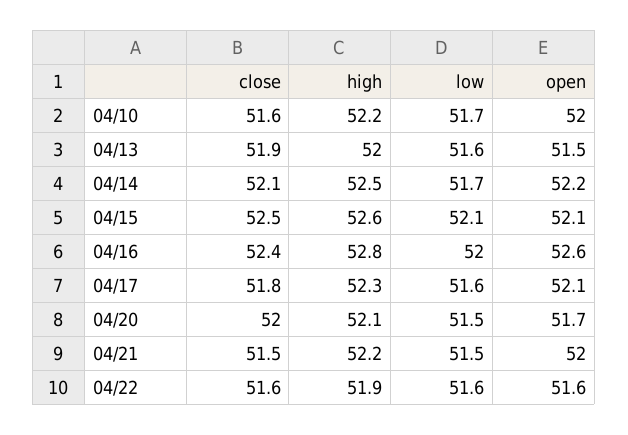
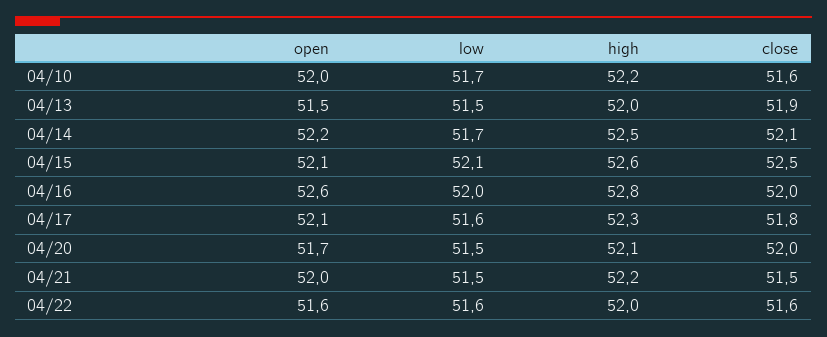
  {
    "close": {
      "04/10": 51.6,
      "04/13": 51.9,
      "04/14": 52.1,
      "04/15": 52.5,
-     "04/16": 52.4,
+     "04/16": 52,
      "04/17": 51.8,
      "04/20": 52,
      "04/21": 51.5,
      "04/22": 51.6
    },
    "high": {
      "04/10": 52.2,
      "04/13": 52,
      "04/14": 52.5,
      "04/15": 52.6,
      "04/16": 52.8,
      "04/17": 52.3,
      "04/20": 52.1,
      "04/21": 52.2,
-     "04/22": 51.9
+     "04/22": 52
    },
    "low": {
      "04/10": 51.7,
-     "04/13": 51.6,
+     "04/13": 51.5,
      "04/14": 51.7,
      "04/15": 52.1,
      "04/16": 52,
      "04/17": 51.6,
      "04/20": 51.5,
      "04/21": 51.5,
      "04/22": 51.6
    },
    "open": {
      "04/10": 52,
      "04/13": 51.5,
      "04/14": 52.2,
      "04/15": 52.1,
      "04/16": 52.6,
      "04/17": 52.1,
      "04/20": 51.7,
      "04/21": 52,
      "04/22": 51.6
    }
  }

